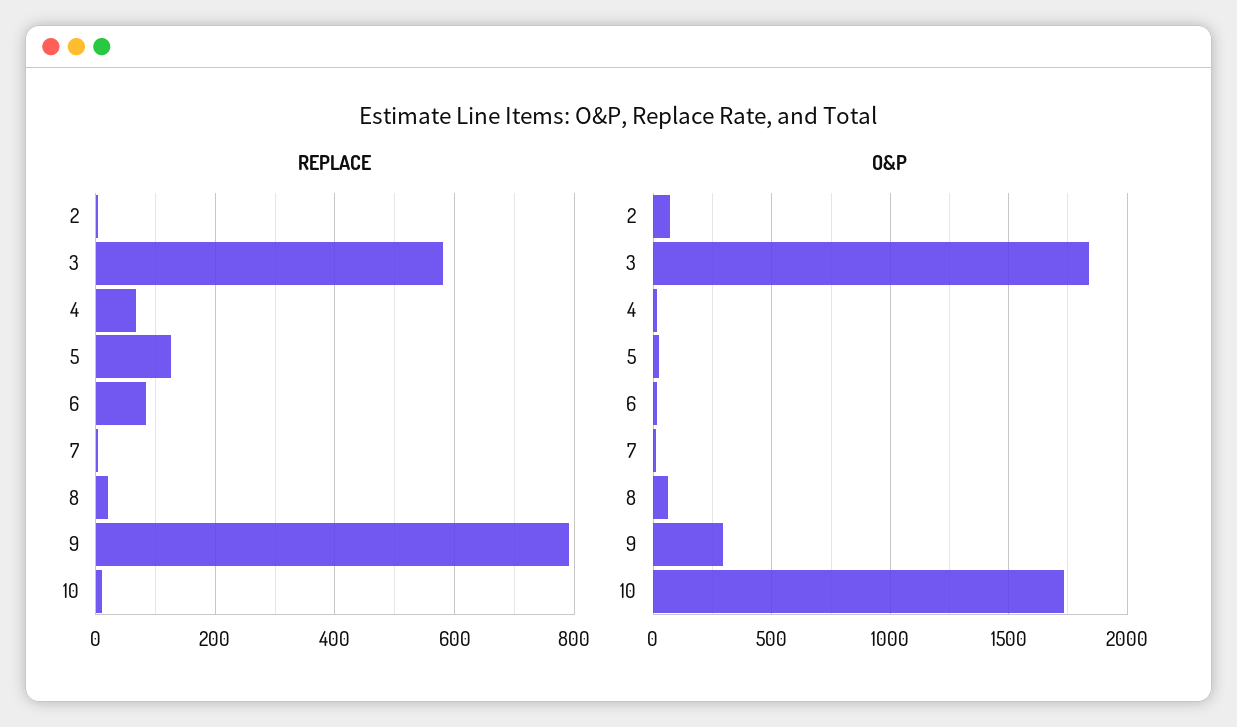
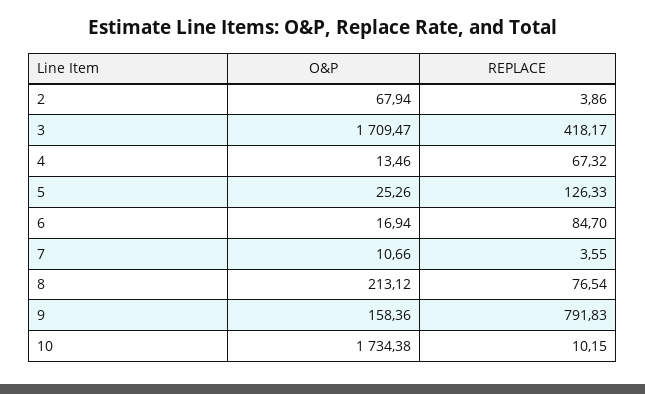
  {
    "REPLACE": {
      "2": 3.86,
-     "3": 580,
+     "3": 418.17,
      "4": 67.32,
      "5": 126.33,
      "6": 84.7,
      "7": 3.55,
-     "8": 20,
+     "8": 76.54,
      "9": 791.83,
      "10": 10.15
    },
    "O&P": {
      "2": 67.94,
-     "3": 1850,
+     "3": 1709.47,
      "4": 13.46,
      "5": 25.26,
      "6": 16.94,
      "7": 10.66,
-     "8": 50,
+     "8": 213.12,
-     "9": 300,
+     "9": 158.36,
      "10": 1734.38
    }
  }

